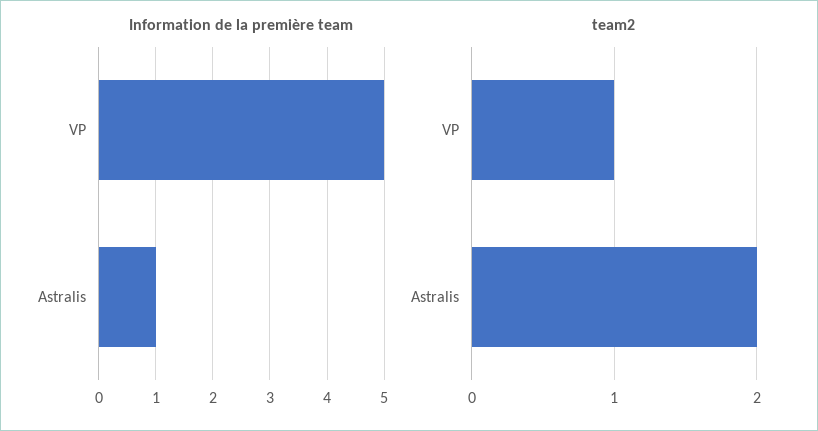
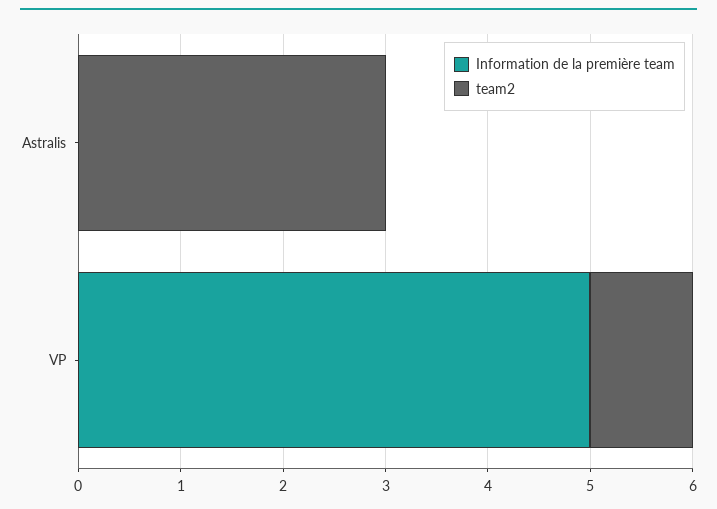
  {
    "Information de la première team": {
      "VP": 5,
-     "Astralis": 1
+     "Astralis": 0
    },
    "team2": {
      "VP": 1,
-     "Astralis": 2
+     "Astralis": 3
    }
  }

